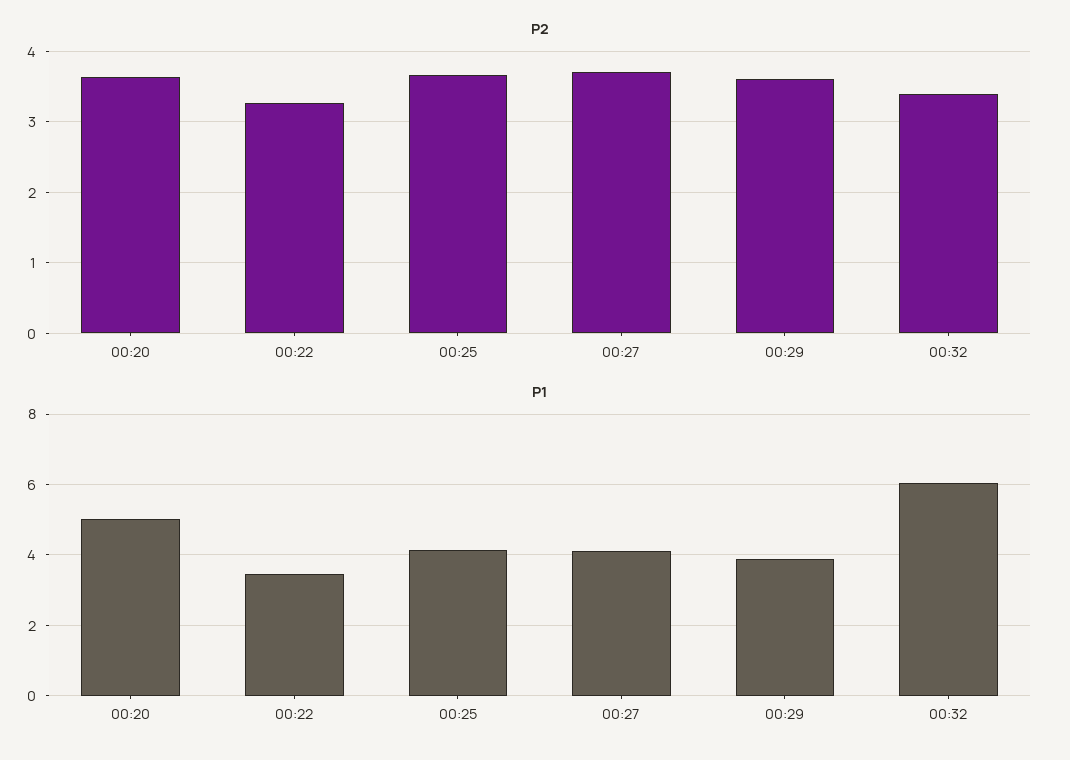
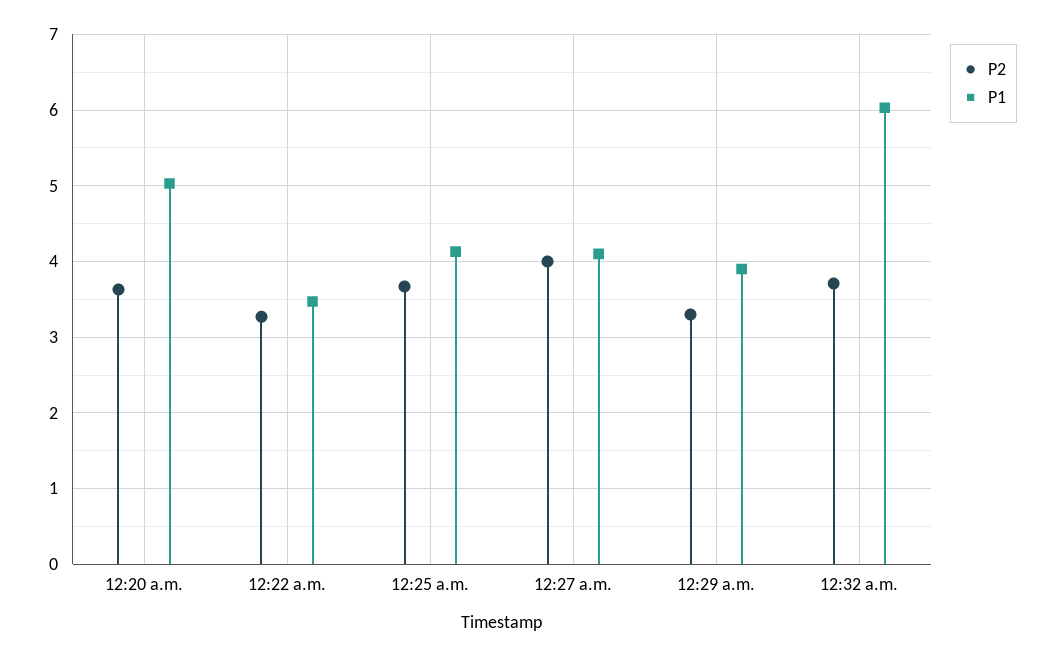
  {
    "P2": {
      "00:20": 3.6,
      "00:22": 3.3,
      "00:25": 3.7,
-     "00:27": 3.7,
+     "00:27": 4,
-     "00:29": 3.6,
+     "00:29": 3.3,
-     "00:32": 3.4
+     "00:32": 3.7
    },
    "P1": {
      "00:20": 5,
      "00:22": 3.5,
      "00:25": 4.1,
      "00:27": 4.1,
      "00:29": 3.9,
      "00:32": 6
    }
  }

